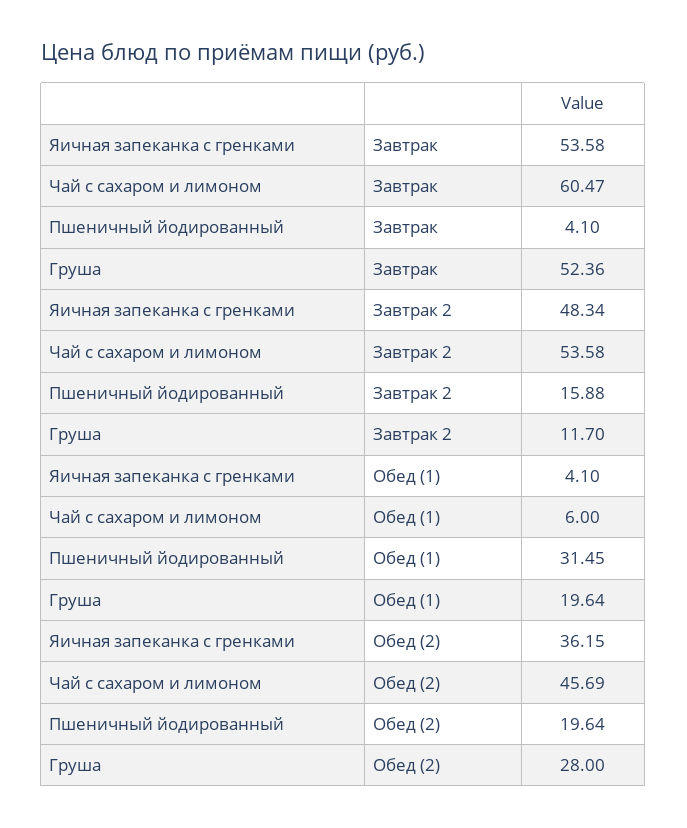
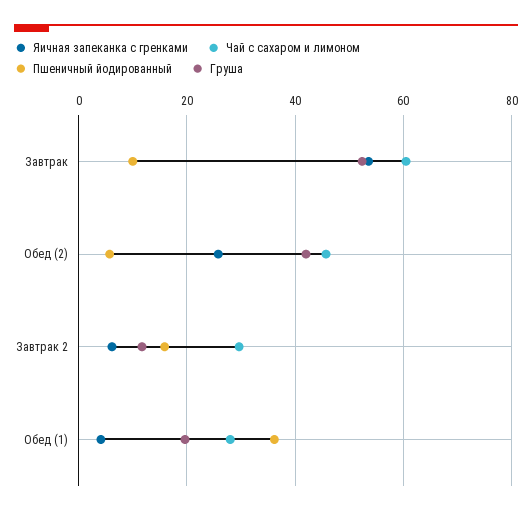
  {
    "Яичная запеканка с гренками": {
      "Завтрак": 53.58,
-     "Завтрак 2": 48.34,
+     "Завтрак 2": 6,
      "Обед (1)": 4.1,
-     "Обед (2)": 36.15
+     "Обед (2)": 26
    },
    "Чай с сахаром и лимоном": {
      "Завтрак": 60.47,
-     "Завтрак 2": 53.58,
+     "Завтрак 2": 30,
-     "Обед (1)": 6,
+     "Обед (1)": 28,
      "Обед (2)": 45.69
    },
    "Пшеничный йодированный": {
-     "Завтрак": 4.1,
+     "Завтрак": 10,
      "Завтрак 2": 15.88,
-     "Обед (1)": 31.45,
+     "Обед (1)": 36,
-     "Обед (2)": 19.64
+     "Обед (2)": 6
    },
    "Груша": {
      "Завтрак": 52.36,
      "Завтрак 2": 11.7,
      "Обед (1)": 19.64,
-     "Обед (2)": 28
+     "Обед (2)": 42
    }
  }

